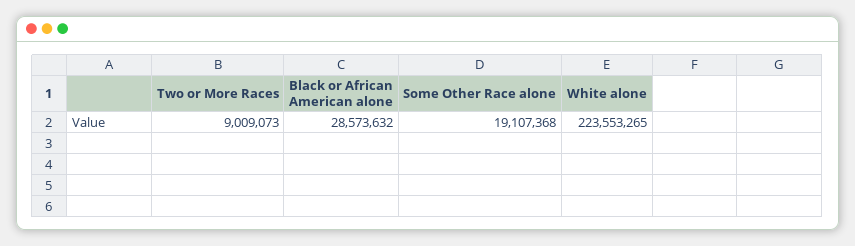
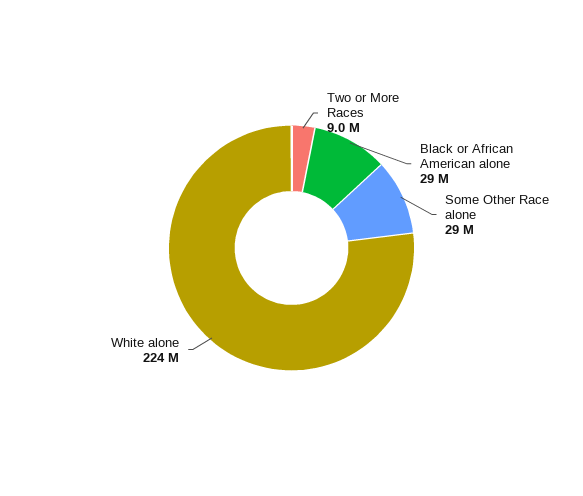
  {
    "Two or More Races": 9009073,
    "Black or African American alone": 28573632,
-   "Some Other Race alone": 19107368,
+   "Some Other Race alone": 29000000,
    "White alone": 223553265
  }

